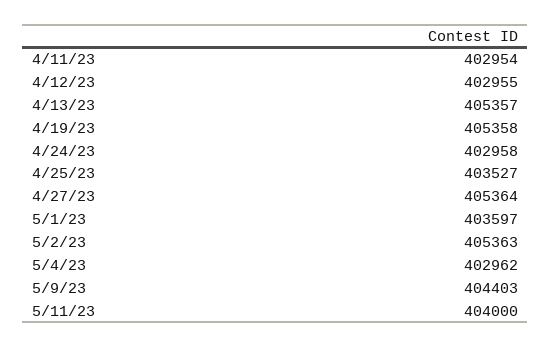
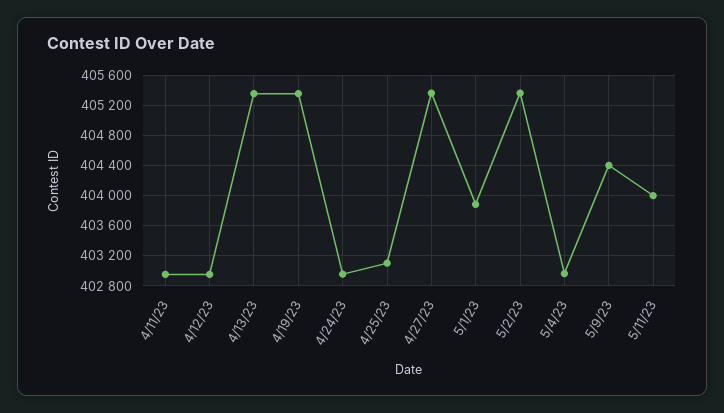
  {
    "4/11/23": 402954,
    "4/12/23": 402955,
    "4/13/23": 405357,
    "4/19/23": 405358,
    "4/24/23": 402958,
-   "4/25/23": 403527,
+   "4/25/23": 403100,
    "4/27/23": 405364,
-   "5/1/23": 403597,
+   "5/1/23": 403900,
    "5/2/23": 405363,
    "5/4/23": 402962,
    "5/9/23": 404403,
    "5/11/23": 404000
  }

